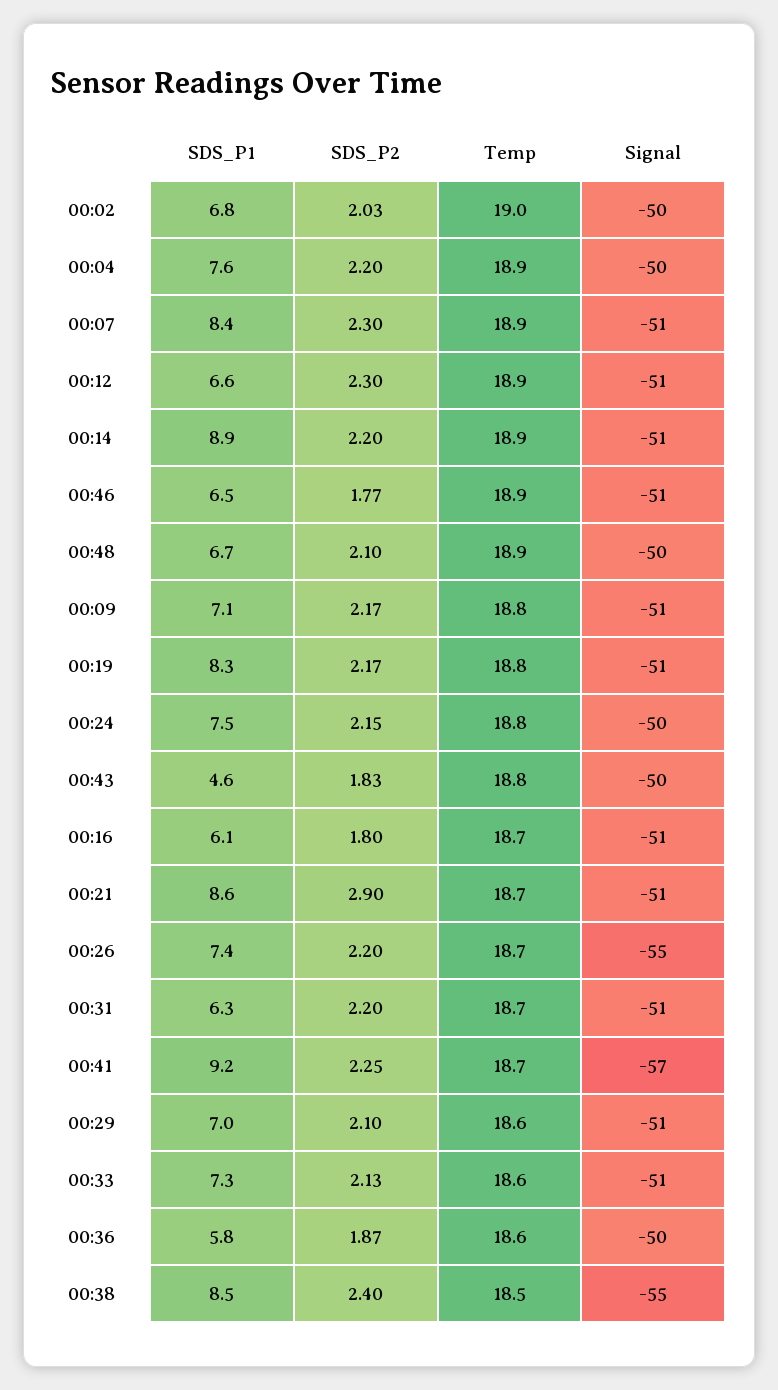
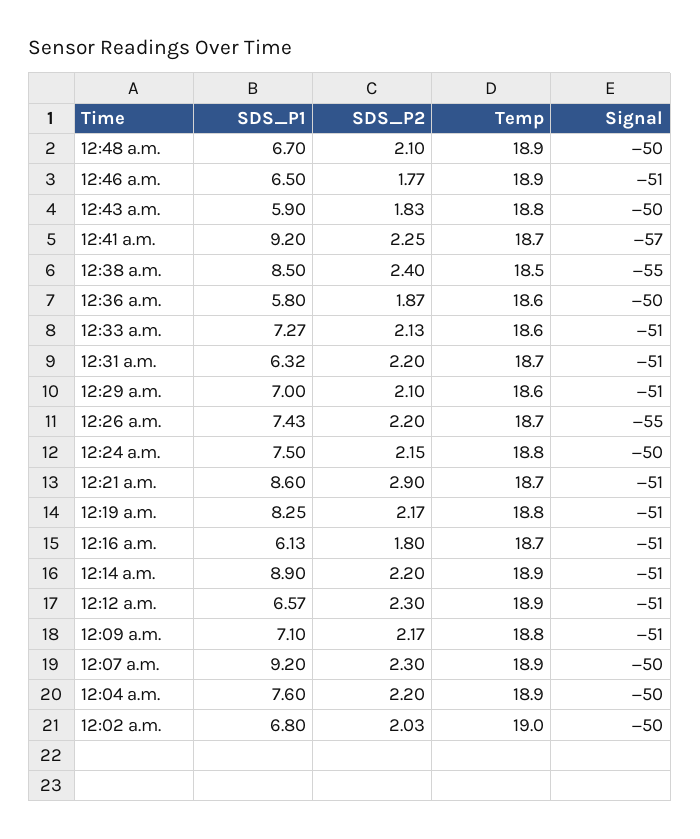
  {
    "SDS_P1": {
      "00:02": 6.8,
      "00:04": 7.6,
-     "00:07": 8.4,
+     "00:07": 9.2,
      "00:12": 6.57,
      "00:14": 8.9,
      "00:46": 6.5,
      "00:48": 6.7,
      "00:09": 7.1,
      "00:19": 8.25,
      "00:24": 7.5,
-     "00:43": 4.6,
+     "00:43": 5.9,
      "00:16": 6.13,
      "00:21": 8.6,
      "00:26": 7.43,
      "00:31": 6.32,
      "00:41": 9.2,
      "00:29": 7,
      "00:33": 7.27,
      "00:36": 5.8,
      "00:38": 8.5
    },
    "SDS_P2": {
      "00:02": 2.03,
      "00:04": 2.2,
      "00:07": 2.3,
      "00:12": 2.3,
      "00:14": 2.2,
      "00:46": 1.77,
      "00:48": 2.1,
      "00:09": 2.17,
      "00:19": 2.17,
      "00:24": 2.15,
      "00:43": 1.83,
      "00:16": 1.8,
      "00:21": 2.9,
      "00:26": 2.2,
      "00:31": 2.2,
      "00:41": 2.25,
      "00:29": 2.1,
      "00:33": 2.13,
      "00:36": 1.87,
      "00:38": 2.4
    },
    "Temp": {
      "00:02": 19,
      "00:04": 18.9,
      "00:07": 18.9,
      "00:12": 18.9,
      "00:14": 18.9,
      "00:46": 18.9,
      "00:48": 18.9,
      "00:09": 18.8,
      "00:19": 18.8,
      "00:24": 18.8,
      "00:43": 18.8,
      "00:16": 18.7,
      "00:21": 18.7,
      "00:26": 18.7,
      "00:31": 18.7,
      "00:41": 18.7,
      "00:29": 18.6,
      "00:33": 18.6,
      "00:36": 18.6,
      "00:38": 18.5
    },
    "Signal": {
      "00:02": -50,
      "00:04": -50,
-     "00:07": -51,
+     "00:07": -50,
      "00:12": -51,
      "00:14": -51,
      "00:46": -51,
      "00:48": -50,
      "00:09": -51,
      "00:19": -51,
      "00:24": -50,
      "00:43": -50,
      "00:16": -51,
      "00:21": -51,
      "00:26": -55,
      "00:31": -51,
      "00:41": -57,
      "00:29": -51,
      "00:33": -51,
      "00:36": -50,
      "00:38": -55
    }
  }

